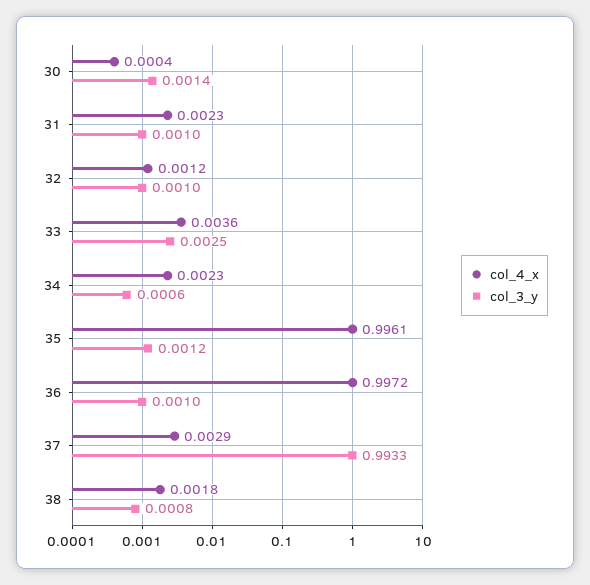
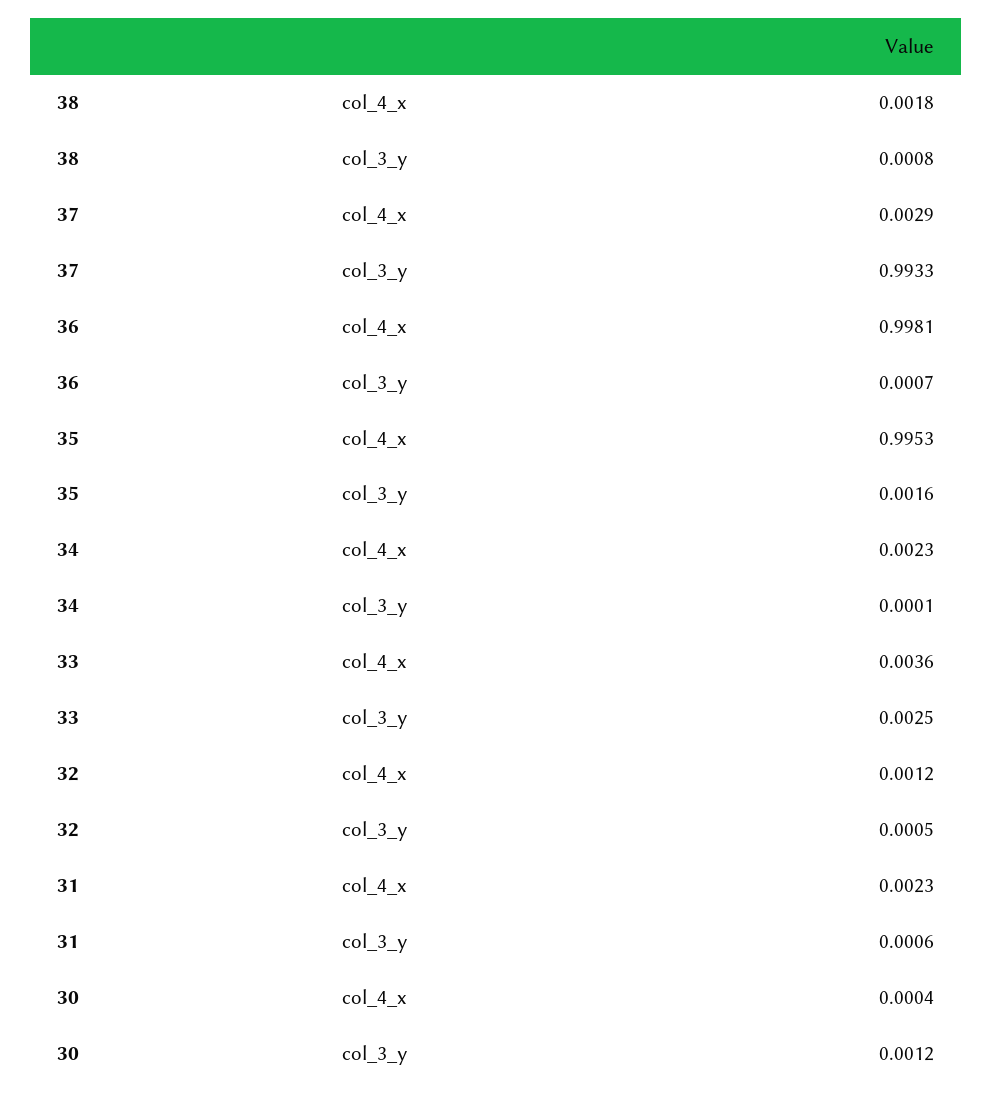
  {
    "col_4_x": {
      "30": 0.0004,
      "31": 0.0023,
      "32": 0.0012,
      "33": 0.0036,
      "34": 0.0023,
-     "35": 0.9961,
+     "35": 0.9953,
-     "36": 0.9972,
+     "36": 0.9981,
      "37": 0.0029,
      "38": 0.0018
    },
    "col_3_y": {
-     "30": 0.0014,
+     "30": 0.0012,
-     "31": 0.001,
+     "31": 0.0006,
-     "32": 0.001,
+     "32": 0.0005,
      "33": 0.0025,
-     "34": 0.0006,
+     "34": 0.0001,
-     "35": 0.0012,
+     "35": 0.0016,
-     "36": 0.001,
+     "36": 0.0007,
      "37": 0.9933,
      "38": 0.0008
    }
  }

